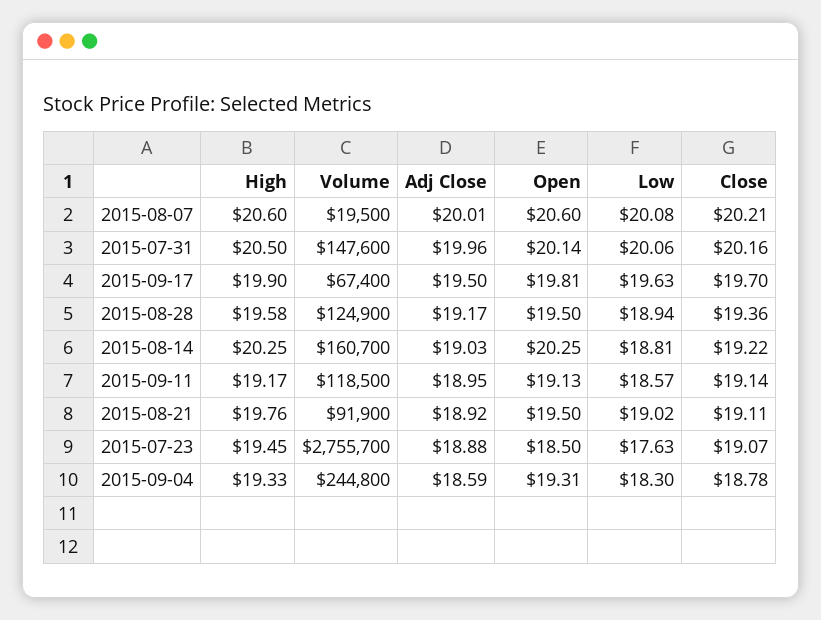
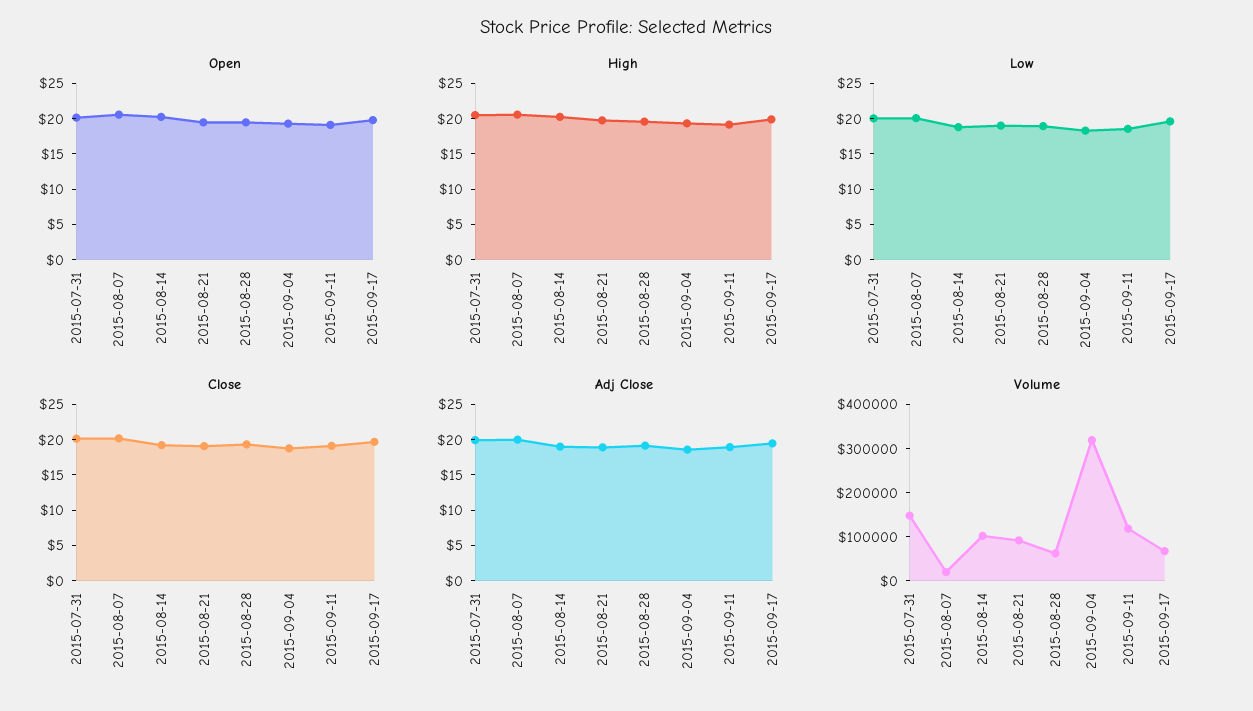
  {
    "High": {
      "2015-08-07": 20.6,
      "2015-07-31": 20.5,
      "2015-09-17": 19.9,
      "2015-08-28": 19.58,
      "2015-08-14": 20.25,
      "2015-09-11": 19.17,
      "2015-08-21": 19.76,
-     "2015-07-23": 19.45,
      "2015-09-04": 19.33
    },
    "Volume": {
      "2015-08-07": 19500,
      "2015-07-31": 147600,
      "2015-09-17": 67400,
-     "2015-08-28": 124900,
+     "2015-08-28": 60000,
-     "2015-08-14": 160700,
+     "2015-08-14": 100000,
      "2015-09-11": 118500,
      "2015-08-21": 91900,
-     "2015-07-23": 2755700,
-     "2015-09-04": 244800
+     "2015-09-04": 320000
    },
    "Adj Close": {
      "2015-08-07": 20.01,
      "2015-07-31": 19.96,
      "2015-09-17": 19.5,
      "2015-08-28": 19.17,
      "2015-08-14": 19.03,
      "2015-09-11": 18.95,
      "2015-08-21": 18.92,
-     "2015-07-23": 18.88,
      "2015-09-04": 18.59
    },
    "Open": {
      "2015-08-07": 20.6,
      "2015-07-31": 20.14,
      "2015-09-17": 19.81,
      "2015-08-28": 19.5,
      "2015-08-14": 20.25,
      "2015-09-11": 19.13,
      "2015-08-21": 19.5,
-     "2015-07-23": 18.5,
      "2015-09-04": 19.31
    },
    "Low": {
      "2015-08-07": 20.08,
      "2015-07-31": 20.06,
      "2015-09-17": 19.63,
      "2015-08-28": 18.94,
      "2015-08-14": 18.81,
      "2015-09-11": 18.57,
      "2015-08-21": 19.02,
-     "2015-07-23": 17.63,
      "2015-09-04": 18.3
    },
    "Close": {
      "2015-08-07": 20.21,
      "2015-07-31": 20.16,
      "2015-09-17": 19.7,
      "2015-08-28": 19.36,
      "2015-08-14": 19.22,
      "2015-09-11": 19.14,
      "2015-08-21": 19.11,
-     "2015-07-23": 19.07,
      "2015-09-04": 18.78
    }
  }

